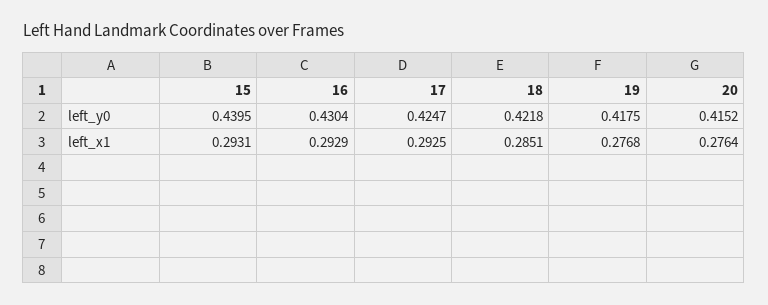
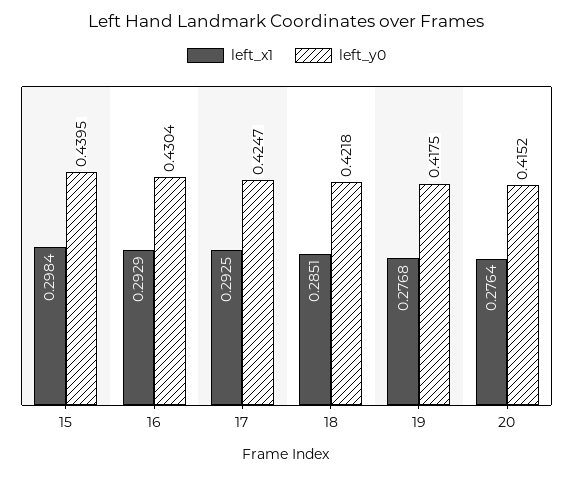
  {
    "left_y0": {
      "15": 0.4395,
      "16": 0.4304,
      "17": 0.4247,
      "18": 0.4218,
      "19": 0.4175,
      "20": 0.4152
    },
    "left_x1": {
-     "15": 0.2931,
+     "15": 0.2984,
      "16": 0.2929,
      "17": 0.2925,
      "18": 0.2851,
      "19": 0.2768,
      "20": 0.2764
    }
  }

